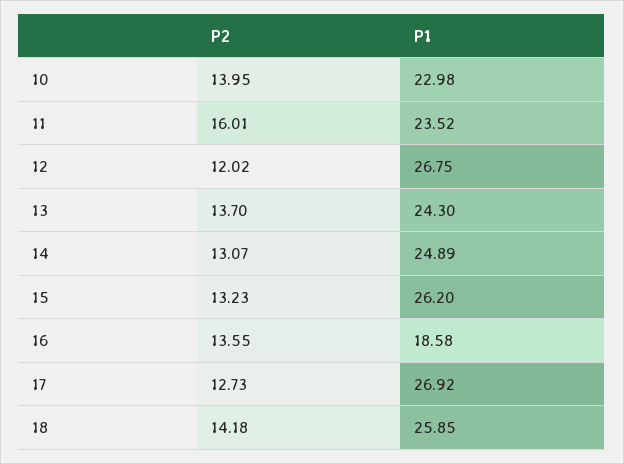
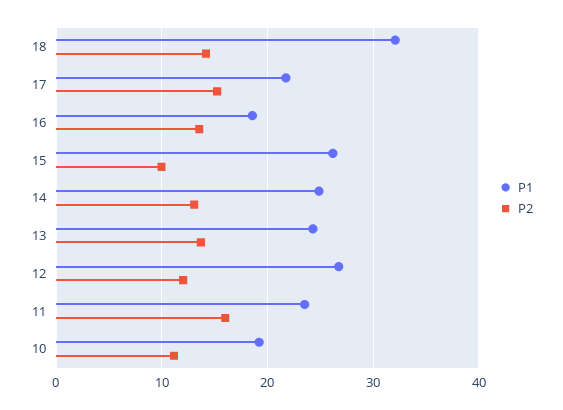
  {
    "P2": {
-     "10": 13.95,
+     "10": 11,
      "11": 16.01,
      "12": 12.02,
      "13": 13.7,
      "14": 13.07,
-     "15": 13.23,
+     "15": 10,
      "16": 13.55,
-     "17": 12.73,
+     "17": 15,
      "18": 14.18
    },
    "P1": {
-     "10": 22.98,
+     "10": 19,
      "11": 23.52,
      "12": 26.75,
      "13": 24.3,
      "14": 24.89,
      "15": 26.2,
      "16": 18.58,
-     "17": 26.92,
+     "17": 22,
-     "18": 25.85
+     "18": 32
    }
  }

